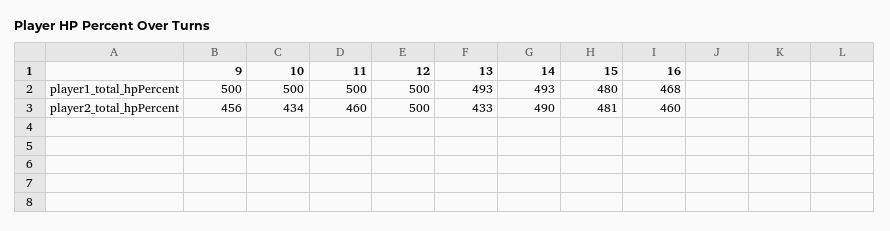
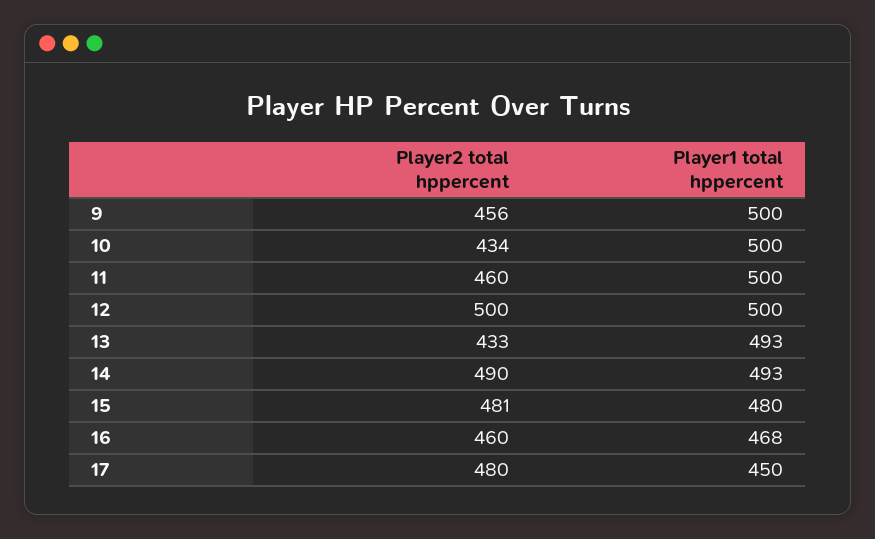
  {
    "9": {
      "player1_total_hpPercent": 500,
      "player2_total_hpPercent": 456
    },
    "10": {
      "player1_total_hpPercent": 500,
      "player2_total_hpPercent": 434
    },
    "11": {
      "player1_total_hpPercent": 500,
      "player2_total_hpPercent": 460
    },
    "12": {
      "player1_total_hpPercent": 500,
      "player2_total_hpPercent": 500
    },
    "13": {
      "player1_total_hpPercent": 493,
      "player2_total_hpPercent": 433
    },
    "14": {
      "player1_total_hpPercent": 493,
      "player2_total_hpPercent": 490
    },
    "15": {
      "player1_total_hpPercent": 480,
      "player2_total_hpPercent": 481
    },
    "16": {
      "player1_total_hpPercent": 468,
      "player2_total_hpPercent": 460
-   }
+   },
+   "17": {
+     "player2_total_hpPercent": 480,
+     "player1_total_hpPercent": 450
+   }
  }

